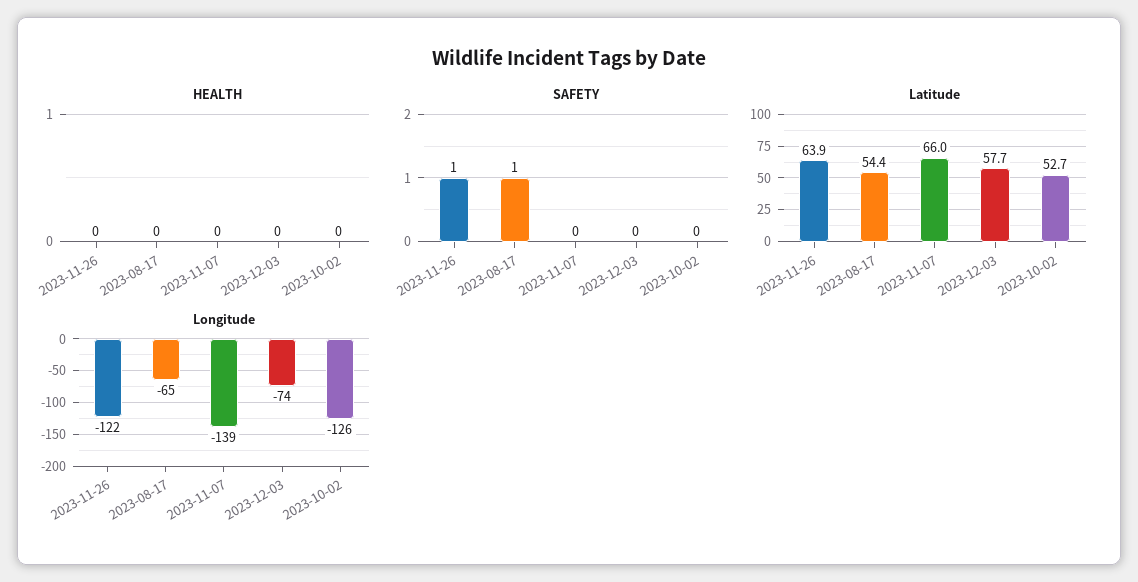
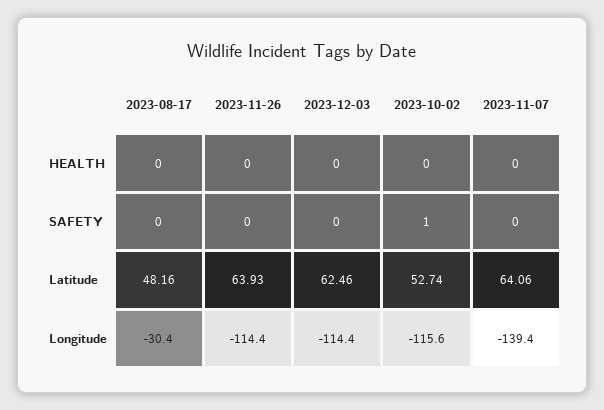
  {
    "HEALTH": {
      "2023-11-26": 0,
      "2023-08-17": 0,
      "2023-11-07": 0,
      "2023-12-03": 0,
      "2023-10-02": 0
    },
    "SAFETY": {
-     "2023-11-26": 1,
+     "2023-11-26": 0,
-     "2023-08-17": 1,
+     "2023-08-17": 0,
      "2023-11-07": 0,
      "2023-12-03": 0,
-     "2023-10-02": 0
+     "2023-10-02": 1
    },
    "Latitude": {
      "2023-11-26": 63.93,
-     "2023-08-17": 54.4,
+     "2023-08-17": 48.16,
-     "2023-11-07": 66,
+     "2023-11-07": 64.06,
-     "2023-12-03": 57.7,
+     "2023-12-03": 62.46,
      "2023-10-02": 52.74
    },
    "Longitude": {
-     "2023-11-26": -122,
+     "2023-11-26": -114.4,
-     "2023-08-17": -65,
+     "2023-08-17": -30.4,
      "2023-11-07": -139.4,
-     "2023-12-03": -74,
+     "2023-12-03": -114.4,
-     "2023-10-02": -126
+     "2023-10-02": -115.6
    }
  }

